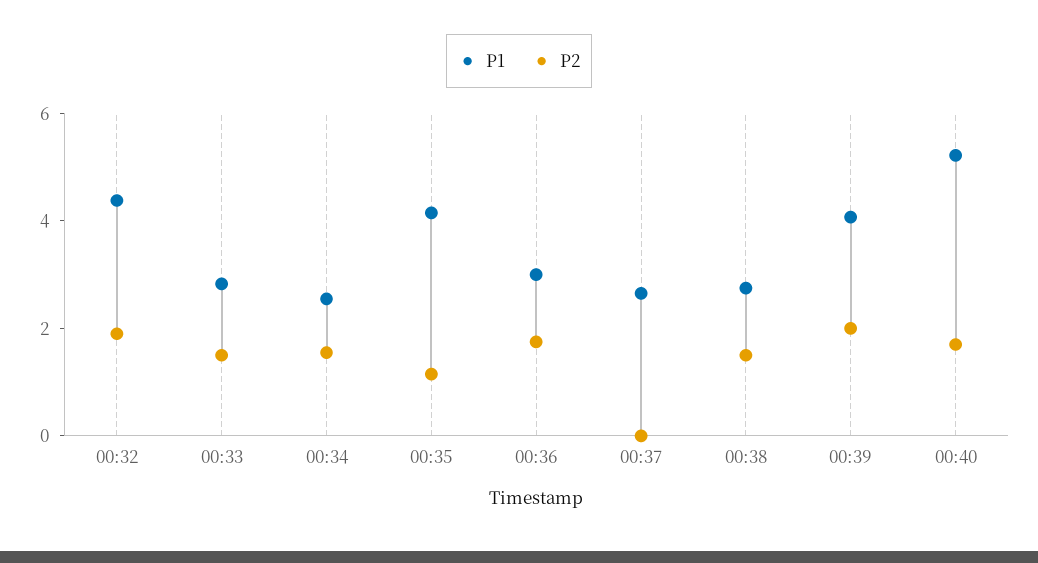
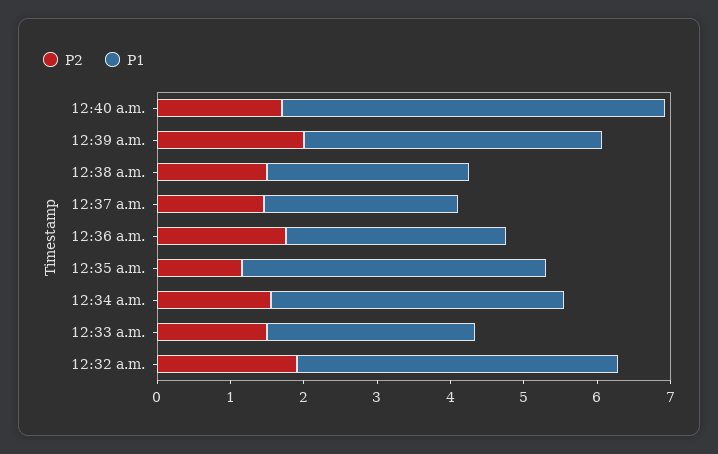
  {
    "P1": {
      "00:32": 4.4,
      "00:33": 2.8,
-     "00:34": 2.5,
+     "00:34": 4,
      "00:35": 4.2,
      "00:36": 3,
      "00:37": 2.6,
      "00:38": 2.8,
      "00:39": 4,
      "00:40": 5.2
    },
    "P2": {
      "00:32": 2,
      "00:33": 1.6,
      "00:34": 1.6,
      "00:35": 1.2,
      "00:36": 1.8,
-     "00:37": 0,
+     "00:37": 1.4,
      "00:38": 1.6,
      "00:39": 2,
      "00:40": 1.8
    }
  }

